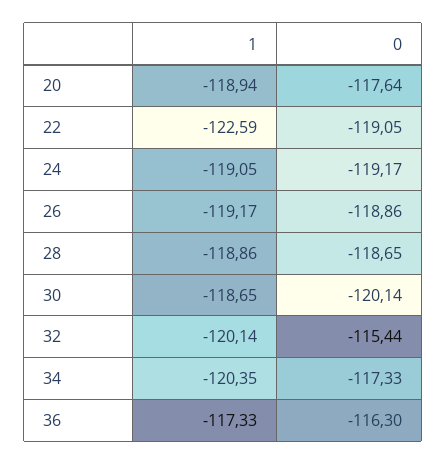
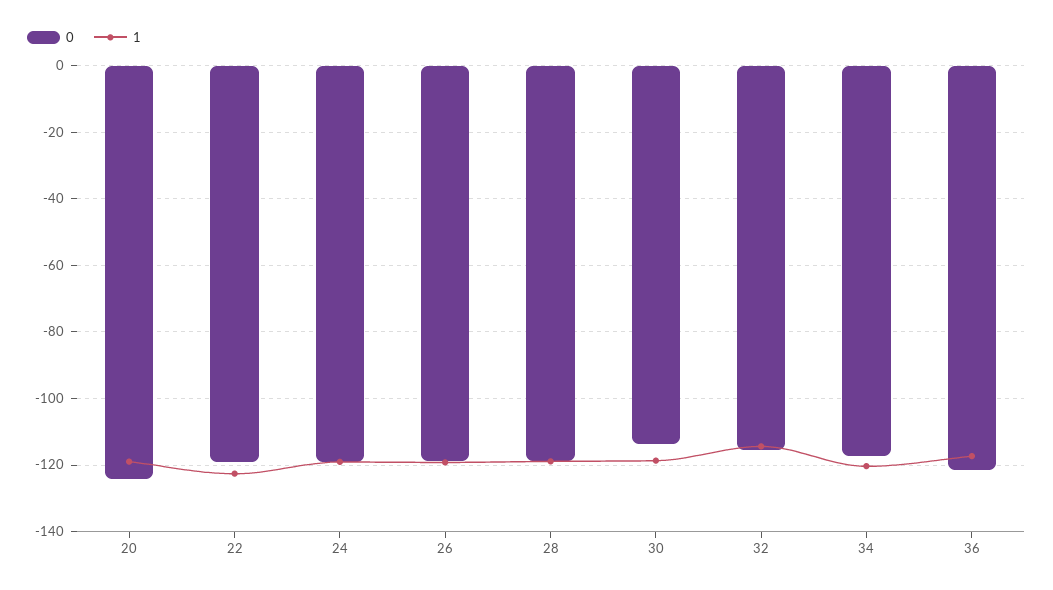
  {
    "1": {
      "20": -118.94,
      "22": -122.59,
      "24": -119.05,
      "26": -119.17,
      "28": -118.86,
      "30": -118.65,
-     "32": -120.14,
+     "32": -114,
      "34": -120.35,
      "36": -117.33
    },
    "0": {
-     "20": -117.64,
+     "20": -124,
      "22": -119.05,
      "24": -119.17,
      "26": -118.86,
      "28": -118.65,
-     "30": -120.14,
+     "30": -114,
      "32": -115.44,
      "34": -117.33,
-     "36": -116.3
+     "36": -122
    }
  }

